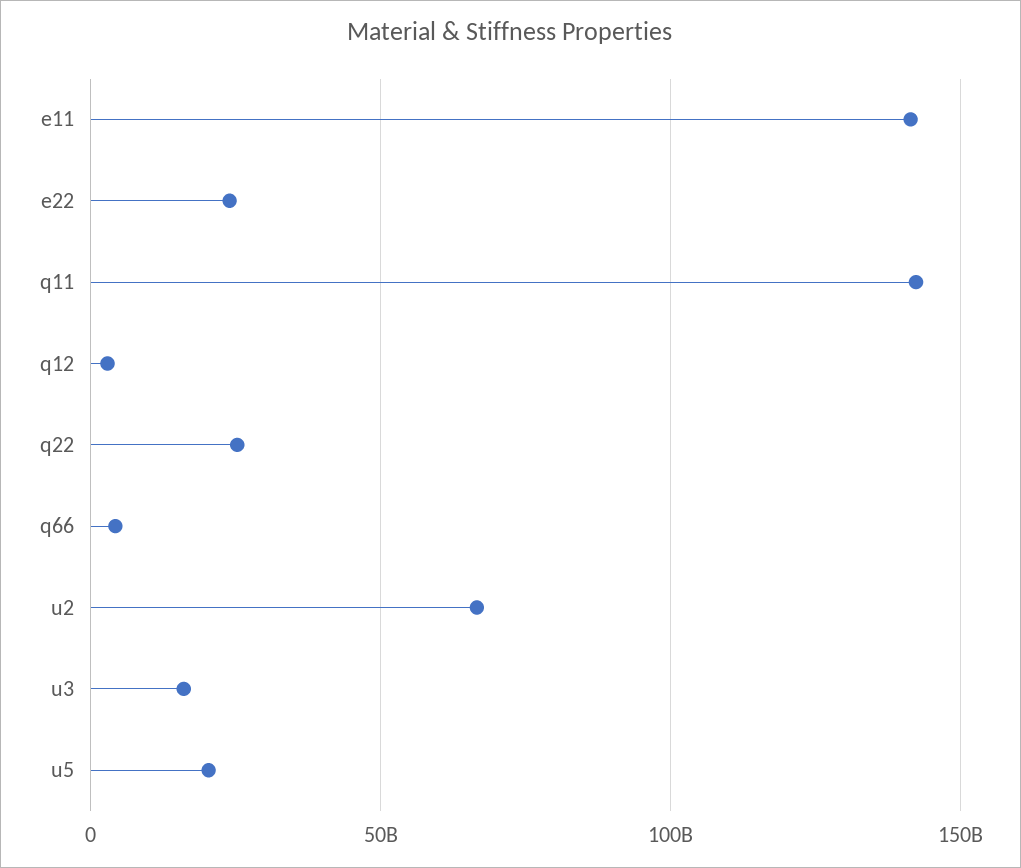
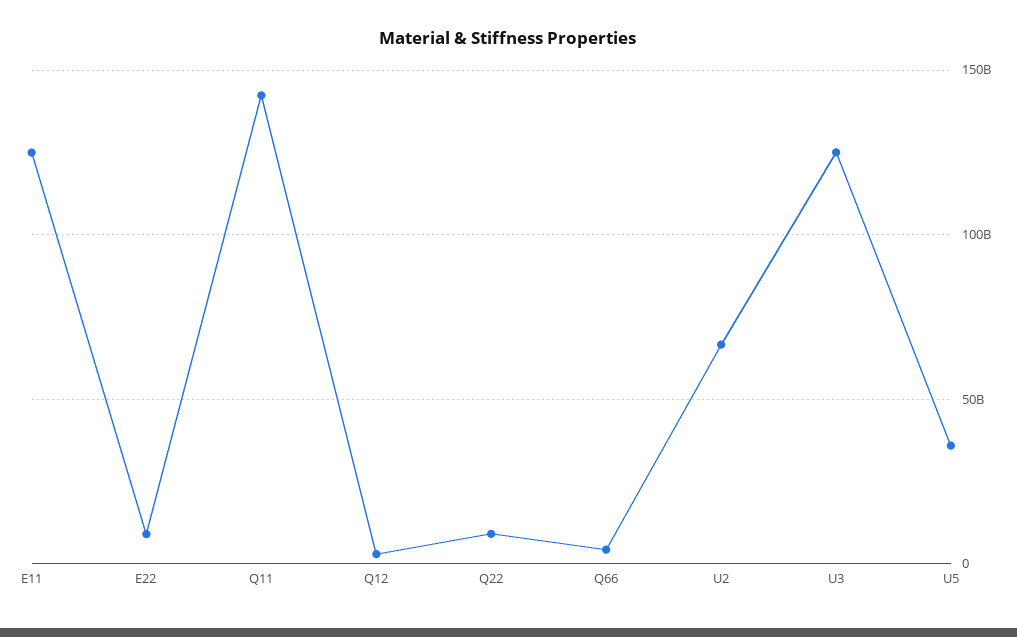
  {
-   "e11": 140000000000,
+   "e11": 125000000000,
-   "e22": 25000000000,
+   "e22": 10000000000,
    "q11": 140000000000,
    "q12": 5000000000,
-   "q22": 25000000000,
+   "q22": 10000000000,
    "q66": 5000000000,
    "u2": 65000000000,
-   "u3": 15000000000,
+   "u3": 125000000000,
-   "u5": 20000000000
+   "u5": 35000000000
  }

